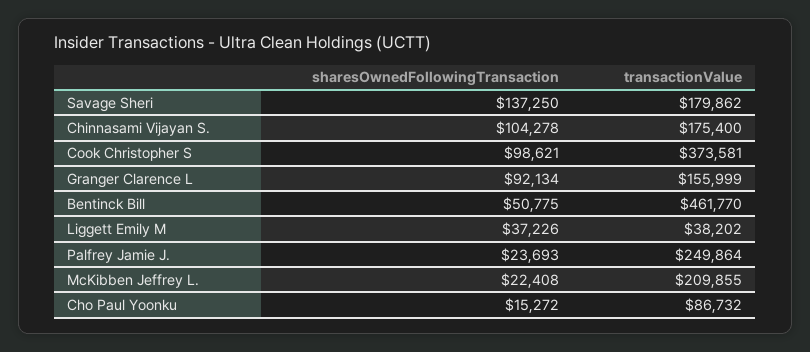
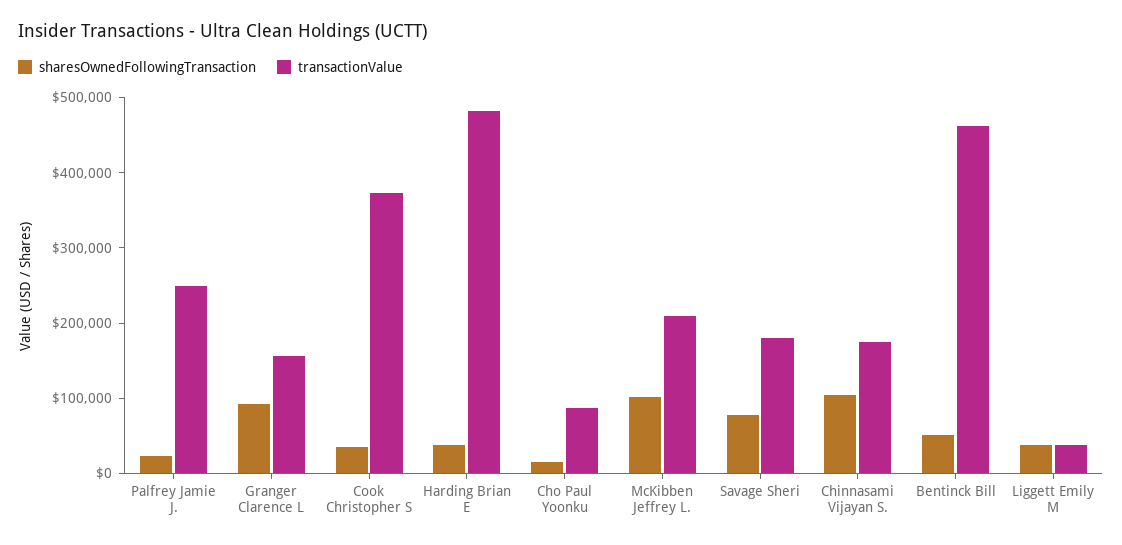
  {
    "sharesOwnedFollowingTransaction": {
-     "Savage Sheri": 137250,
+     "Savage Sheri": 80000,
      "Chinnasami Vijayan S.": 104278,
-     "Cook Christopher S": 98621,
+     "Cook Christopher S": 40000,
      "Granger Clarence L": 92134,
      "Bentinck Bill": 50775,
      "Liggett Emily M": 37226,
      "Palfrey Jamie J.": 23693,
-     "McKibben Jeffrey L.": 22408,
+     "McKibben Jeffrey L.": 100000,
-     "Cho Paul Yoonku": 15272
+     "Cho Paul Yoonku": 15272,
+     "Harding Brian E": 40000
    },
    "transactionValue": {
      "Savage Sheri": 179862,
      "Chinnasami Vijayan S.": 175400,
      "Cook Christopher S": 373581,
      "Granger Clarence L": 155999,
      "Bentinck Bill": 461770,
      "Liggett Emily M": 38202,
      "Palfrey Jamie J.": 249864,
      "McKibben Jeffrey L.": 209855,
-     "Cho Paul Yoonku": 86732
+     "Cho Paul Yoonku": 86732,
+     "Harding Brian E": 480000
    }
  }

